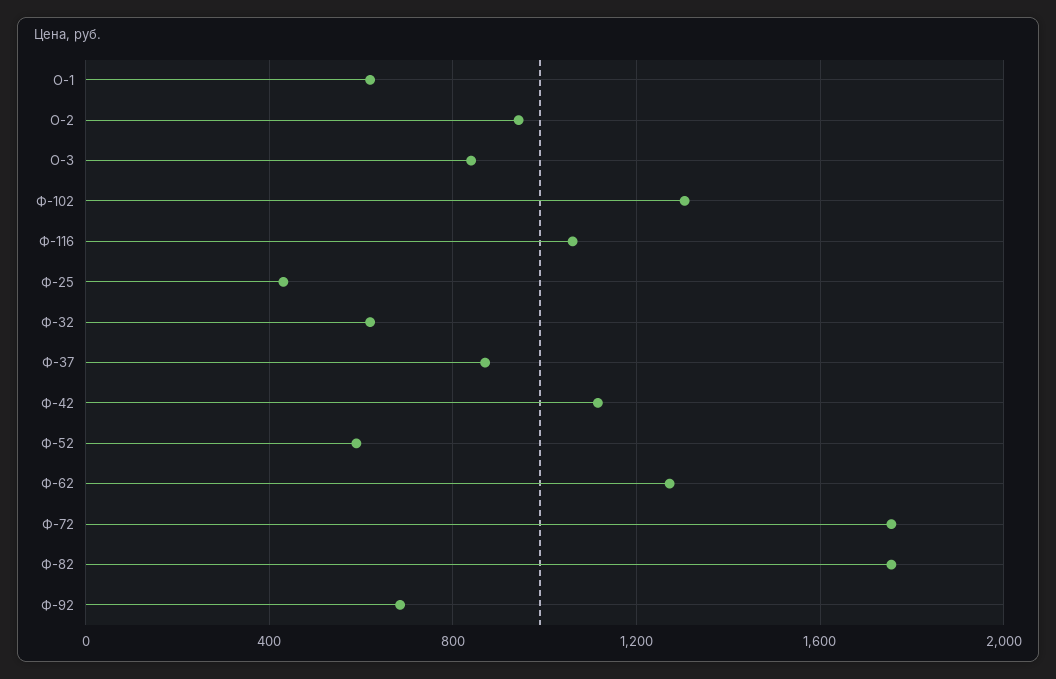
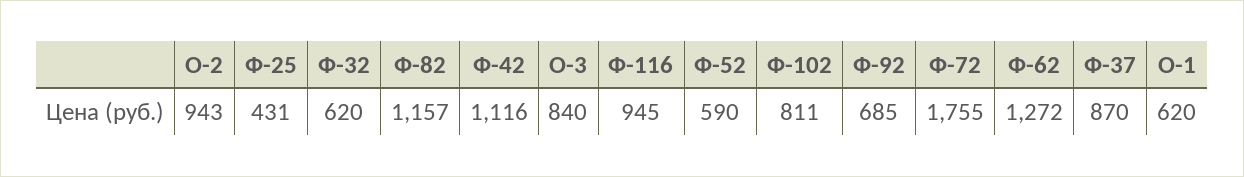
  {
    "О-1": 620,
    "О-2": 943,
    "О-3": 840,
-   "Ф-102": 1300,
+   "Ф-102": 811,
-   "Ф-116": 1050,
+   "Ф-116": 945,
    "Ф-25": 431,
    "Ф-32": 620,
    "Ф-37": 870,
    "Ф-42": 1116,
    "Ф-52": 590,
    "Ф-62": 1272,
    "Ф-72": 1755,
-   "Ф-82": 1750,
+   "Ф-82": 1157,
    "Ф-92": 685
  }

